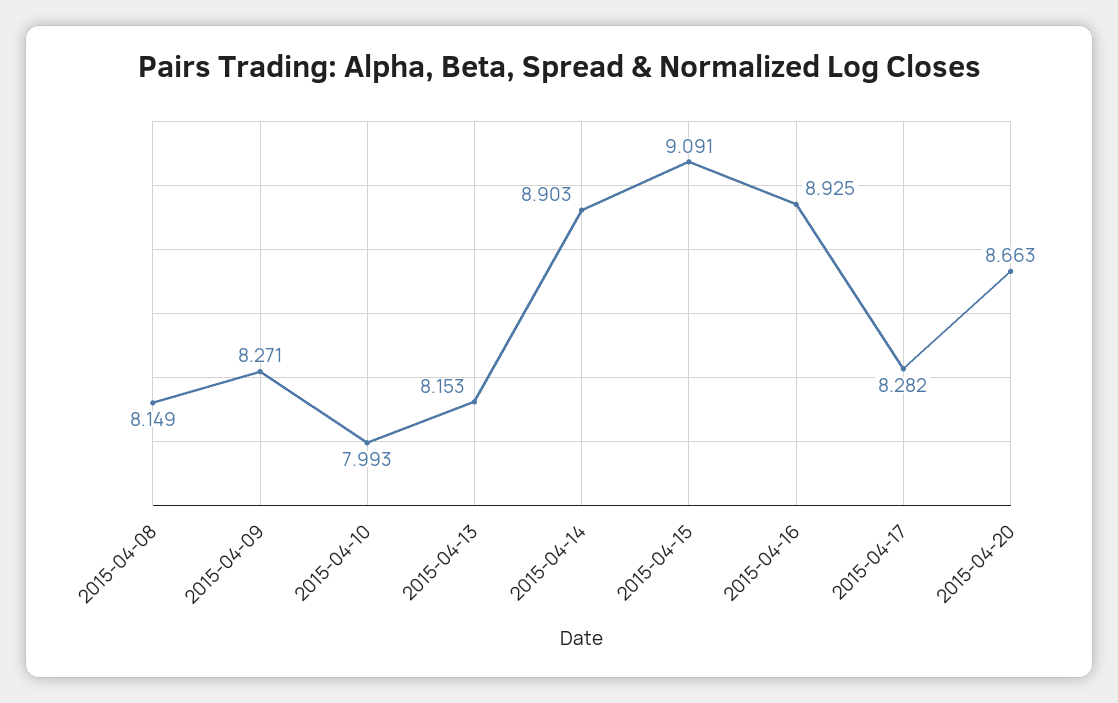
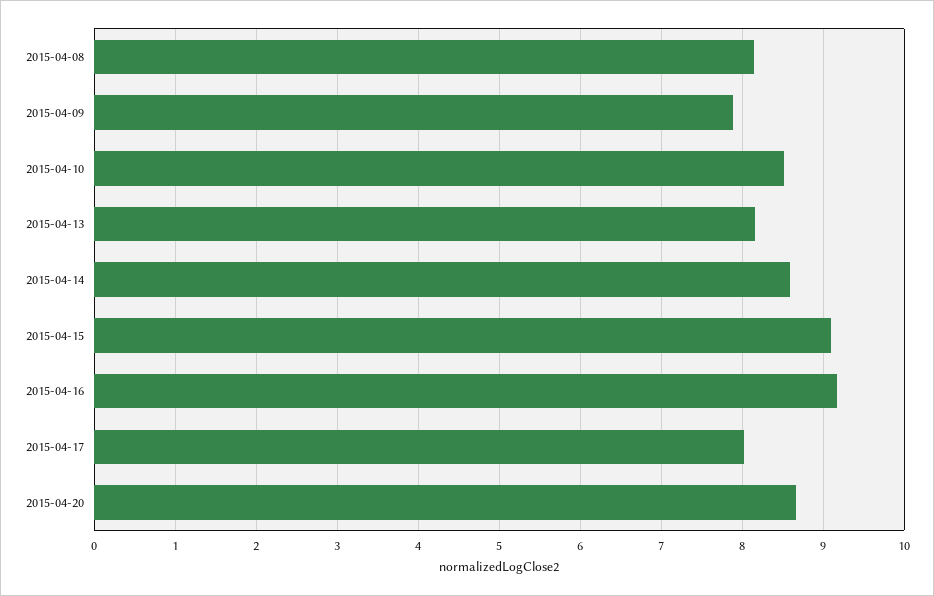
  {
    "2015-04-08": 8.149,
-   "2015-04-09": 8.271,
+   "2015-04-09": 7.9,
-   "2015-04-10": 7.993,
+   "2015-04-10": 8.5,
    "2015-04-13": 8.153,
-   "2015-04-14": 8.903,
+   "2015-04-14": 8.6,
    "2015-04-15": 9.091,
-   "2015-04-16": 8.925,
+   "2015-04-16": 9.2,
-   "2015-04-17": 8.282,
+   "2015-04-17": 8,
    "2015-04-20": 8.663
  }

